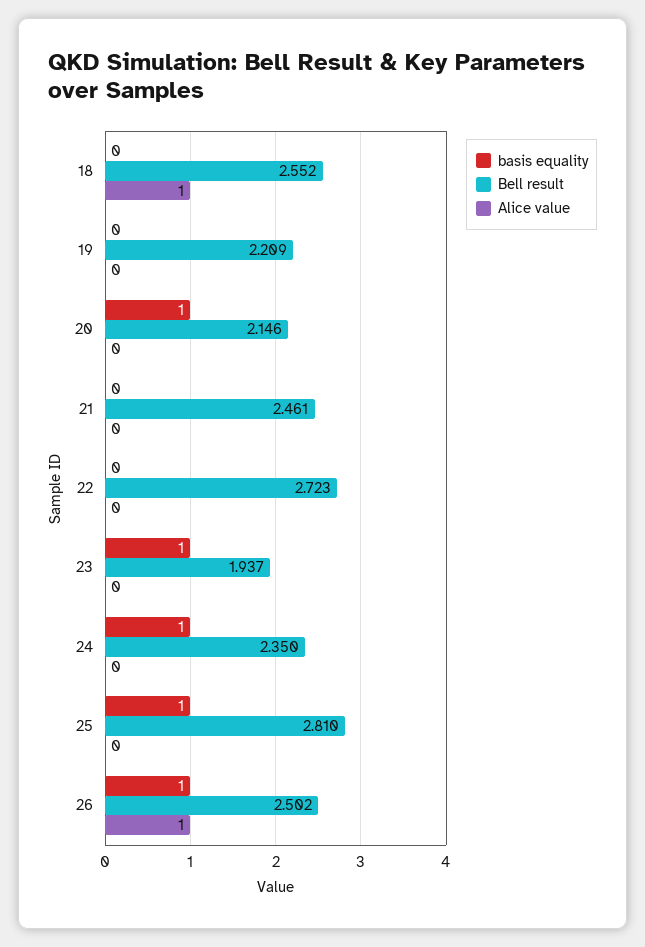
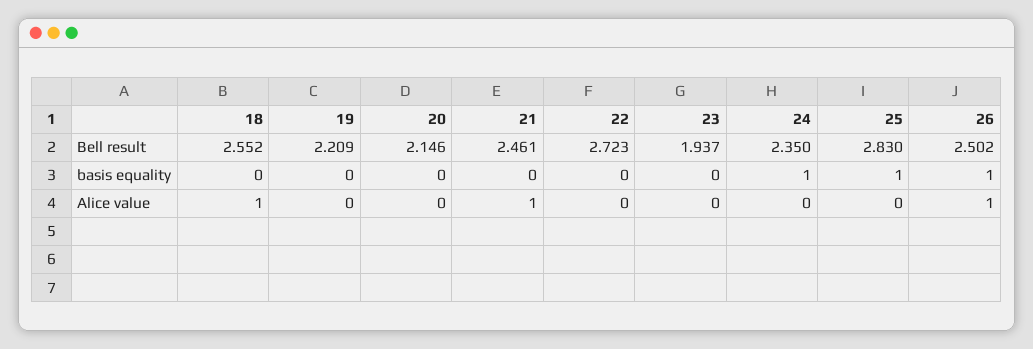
  {
    "basis equality": {
      "18": 0,
      "19": 0,
-     "20": 1,
+     "20": 0,
      "21": 0,
      "22": 0,
-     "23": 1,
+     "23": 0,
      "24": 1,
      "25": 1,
      "26": 1
    },
    "Bell result": {
      "18": 2.552,
      "19": 2.209,
      "20": 2.146,
      "21": 2.461,
      "22": 2.723,
      "23": 1.937,
      "24": 2.35,
-     "25": 2.81,
+     "25": 2.83,
      "26": 2.502
    },
    "Alice value": {
      "18": 1,
      "19": 0,
      "20": 0,
-     "21": 0,
+     "21": 1,
      "22": 0,
      "23": 0,
      "24": 0,
      "25": 0,
      "26": 1
    }
  }

